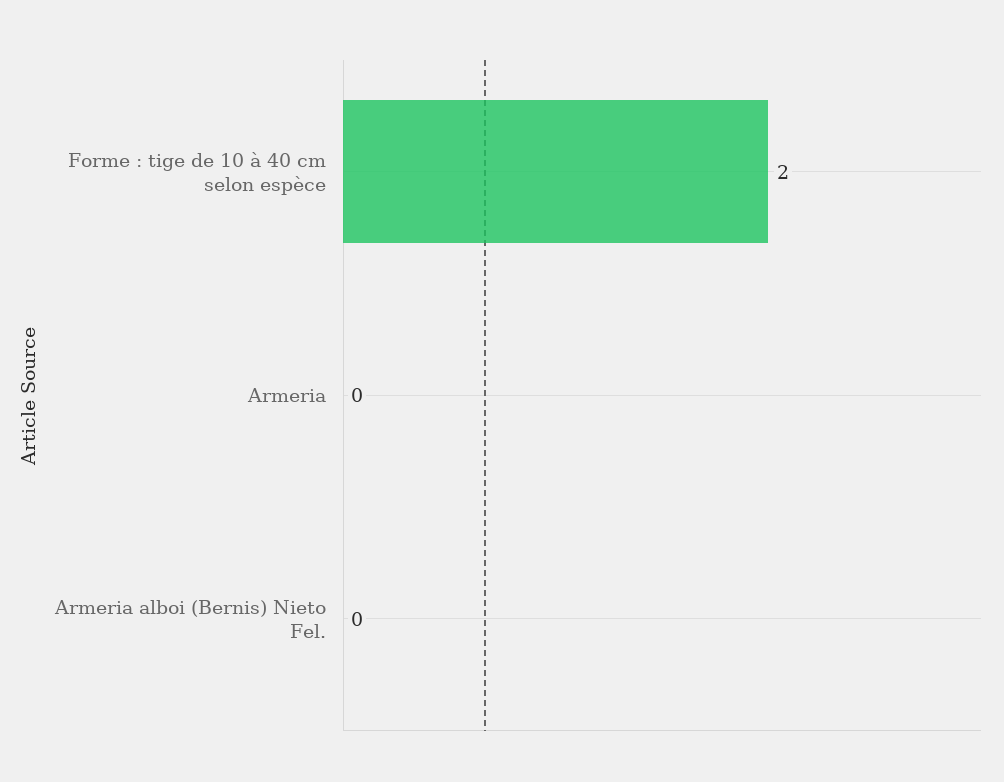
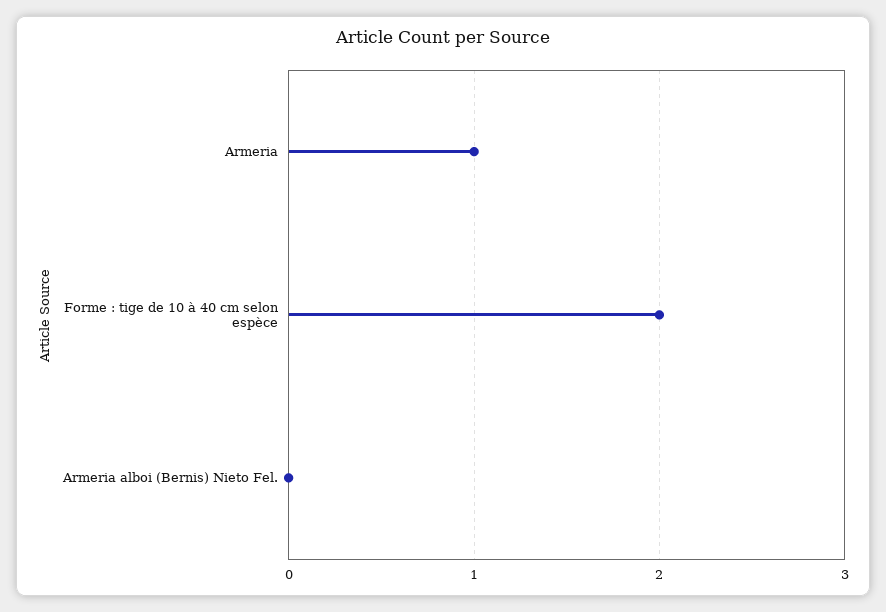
  {
    "Forme : tige de 10 à 40 cm selon espèce": 2,
-   "Armeria": 0,
+   "Armeria": 1,
    "Armeria alboi (Bernis) Nieto Fel.": 0
  }

